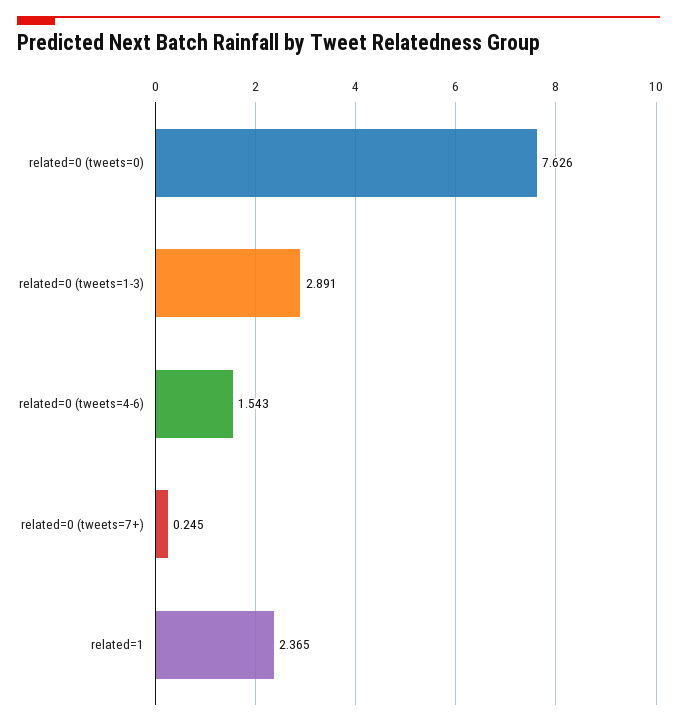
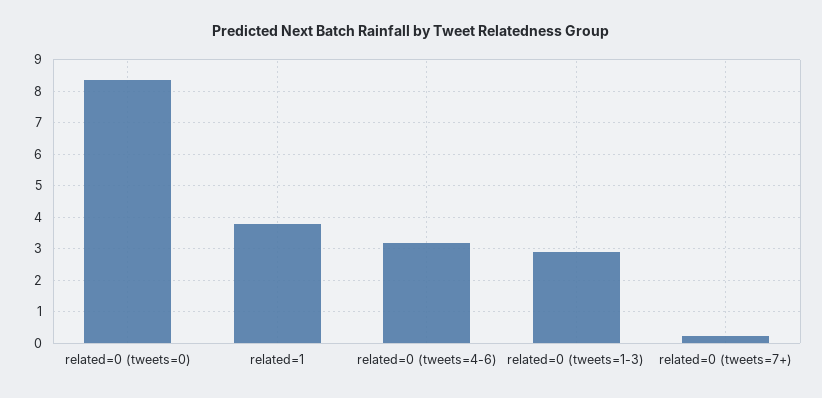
  {
-   "related=0 (tweets=0)": 7.626,
+   "related=0 (tweets=0)": 8.4,
    "related=0 (tweets=1-3)": 2.891,
-   "related=0 (tweets=4-6)": 1.543,
+   "related=0 (tweets=4-6)": 3.2,
    "related=0 (tweets=7+)": 0.245,
-   "related=1": 2.365
+   "related=1": 3.8
  }

